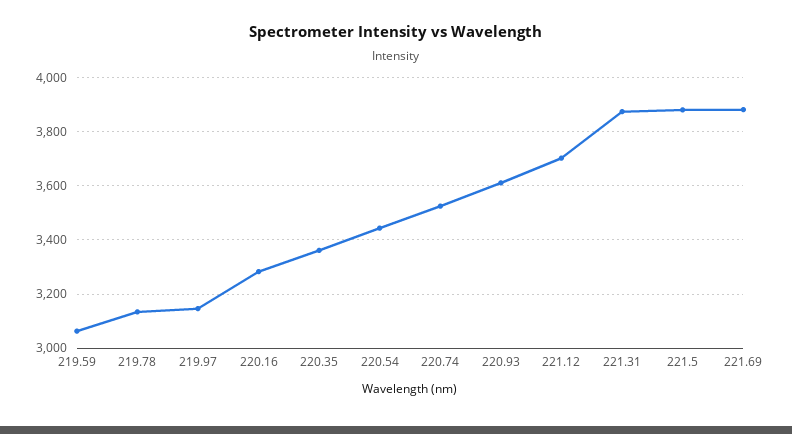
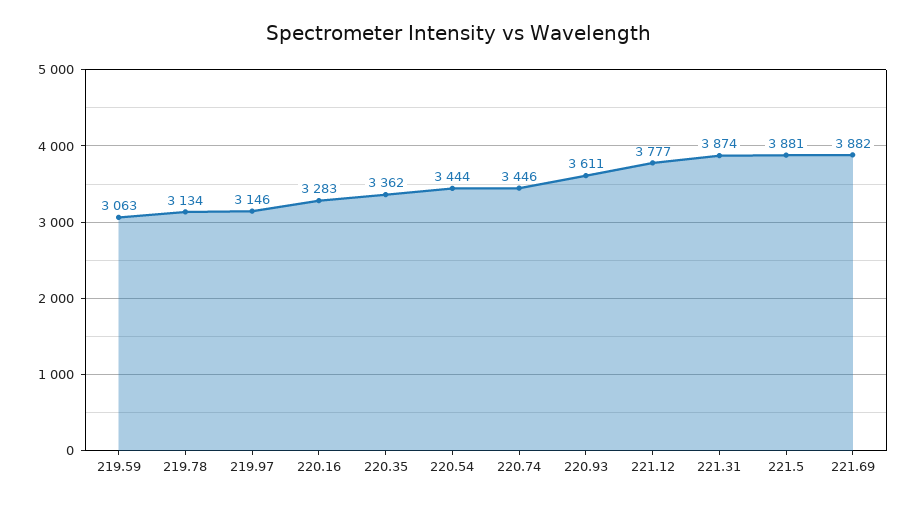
  {
    "219.59": 3063,
    "219.78": 3134,
    "219.97": 3146,
    "220.16": 3283,
    "220.35": 3362,
    "220.54": 3444,
-   "220.74": 3525,
+   "220.74": 3446,
    "220.93": 3611,
-   "221.12": 3700,
+   "221.12": 3777,
    "221.31": 3874,
    "221.5": 3881,
    "221.69": 3882
  }

